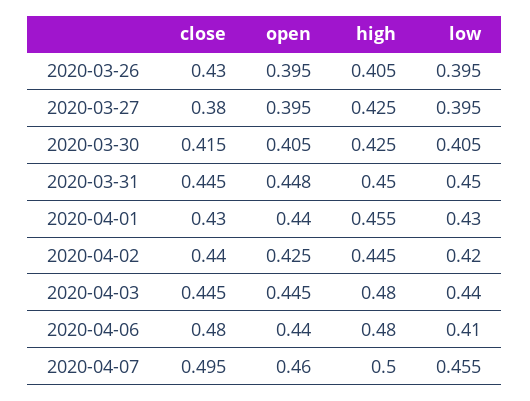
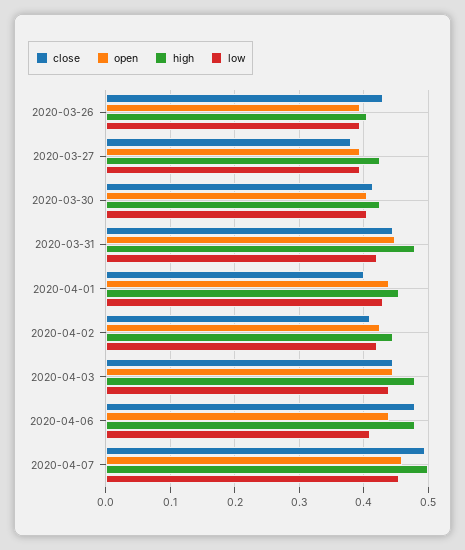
  {
    "close": {
      "2020-03-26": 0.43,
      "2020-03-27": 0.38,
      "2020-03-30": 0.415,
      "2020-03-31": 0.445,
-     "2020-04-01": 0.43,
+     "2020-04-01": 0.4,
-     "2020-04-02": 0.44,
+     "2020-04-02": 0.41,
      "2020-04-03": 0.445,
      "2020-04-06": 0.48,
      "2020-04-07": 0.495
    },
    "open": {
      "2020-03-26": 0.395,
      "2020-03-27": 0.395,
      "2020-03-30": 0.405,
      "2020-03-31": 0.448,
      "2020-04-01": 0.44,
      "2020-04-02": 0.425,
      "2020-04-03": 0.445,
      "2020-04-06": 0.44,
      "2020-04-07": 0.46
    },
    "high": {
      "2020-03-26": 0.405,
      "2020-03-27": 0.425,
      "2020-03-30": 0.425,
-     "2020-03-31": 0.45,
+     "2020-03-31": 0.48,
      "2020-04-01": 0.455,
      "2020-04-02": 0.445,
      "2020-04-03": 0.48,
      "2020-04-06": 0.48,
      "2020-04-07": 0.5
    },
    "low": {
      "2020-03-26": 0.395,
      "2020-03-27": 0.395,
      "2020-03-30": 0.405,
-     "2020-03-31": 0.45,
+     "2020-03-31": 0.42,
      "2020-04-01": 0.43,
      "2020-04-02": 0.42,
      "2020-04-03": 0.44,
      "2020-04-06": 0.41,
      "2020-04-07": 0.455
    }
  }

